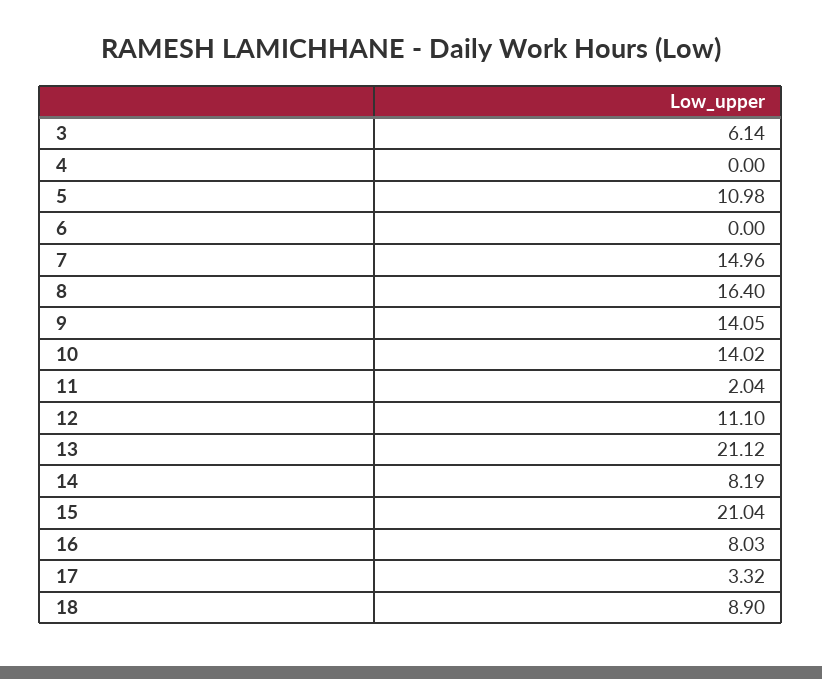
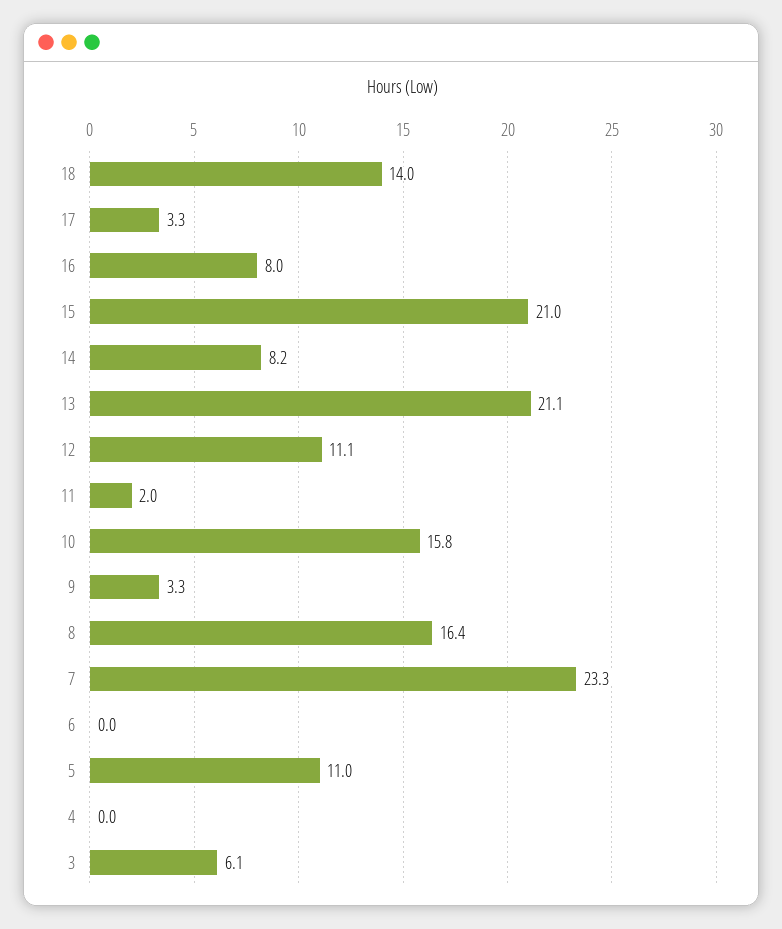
  {
    "3": 6.14,
    "4": 0,
    "5": 10.98,
    "6": 0,
-   "7": 14.96,
+   "7": 23.3,
    "8": 16.4,
-   "9": 14.05,
+   "9": 3.3,
-   "10": 14.02,
+   "10": 15.8,
    "11": 2.04,
    "12": 11.1,
    "13": 21.12,
    "14": 8.19,
    "15": 21.04,
    "16": 8.03,
    "17": 3.32,
-   "18": 8.9
+   "18": 14
  }

